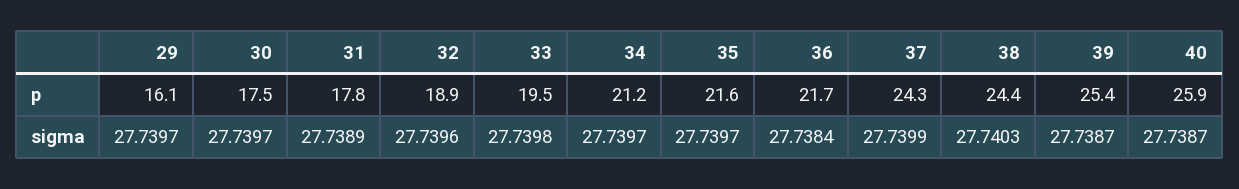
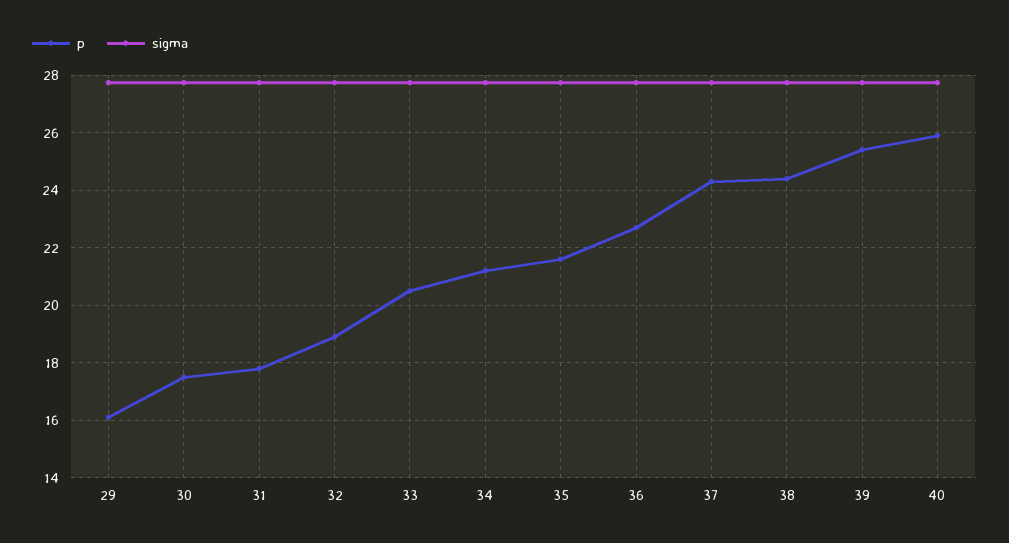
  {
    "p": {
      "29": 16.1,
      "30": 17.5,
      "31": 17.8,
      "32": 18.9,
-     "33": 19.5,
+     "33": 20.5,
      "34": 21.2,
      "35": 21.6,
-     "36": 21.7,
+     "36": 22.75,
      "37": 24.3,
      "38": 24.4,
      "39": 25.4,
      "40": 25.9
    },
    "sigma": {
      "29": 27.7397,
      "30": 27.7397,
      "31": 27.7389,
      "32": 27.7396,
      "33": 27.7398,
      "34": 27.7397,
      "35": 27.7397,
      "36": 27.7384,
      "37": 27.7399,
      "38": 27.7403,
      "39": 27.7387,
      "40": 27.7387
    }
  }

